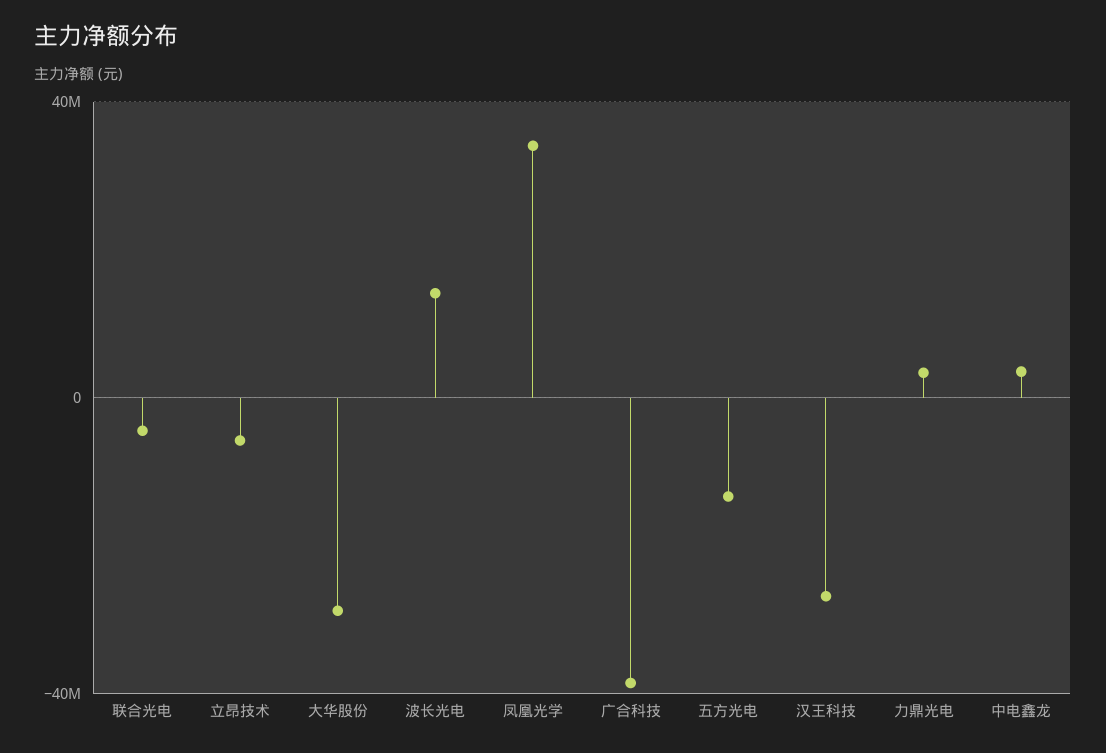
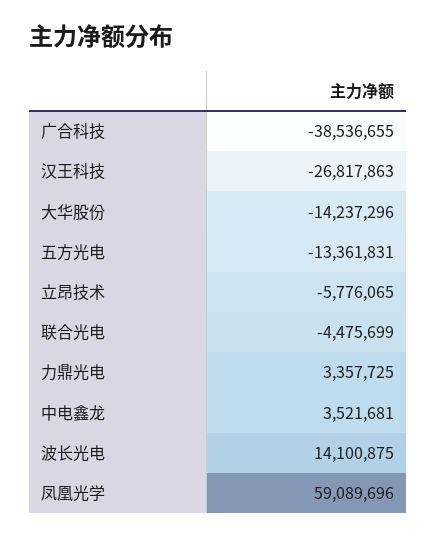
  {
    "联合光电": -4475699,
    "立昂技术": -5776065,
-   "大华股份": -30000000,
+   "大华股份": -14237296,
    "波长光电": 14100875,
-   "凤凰光学": 35000000,
+   "凤凰光学": 59089696,
    "广合科技": -38536655,
    "五方光电": -13361831,
    "汉王科技": -26817863,
    "力鼎光电": 3357725,
    "中电鑫龙": 3521681
  }

